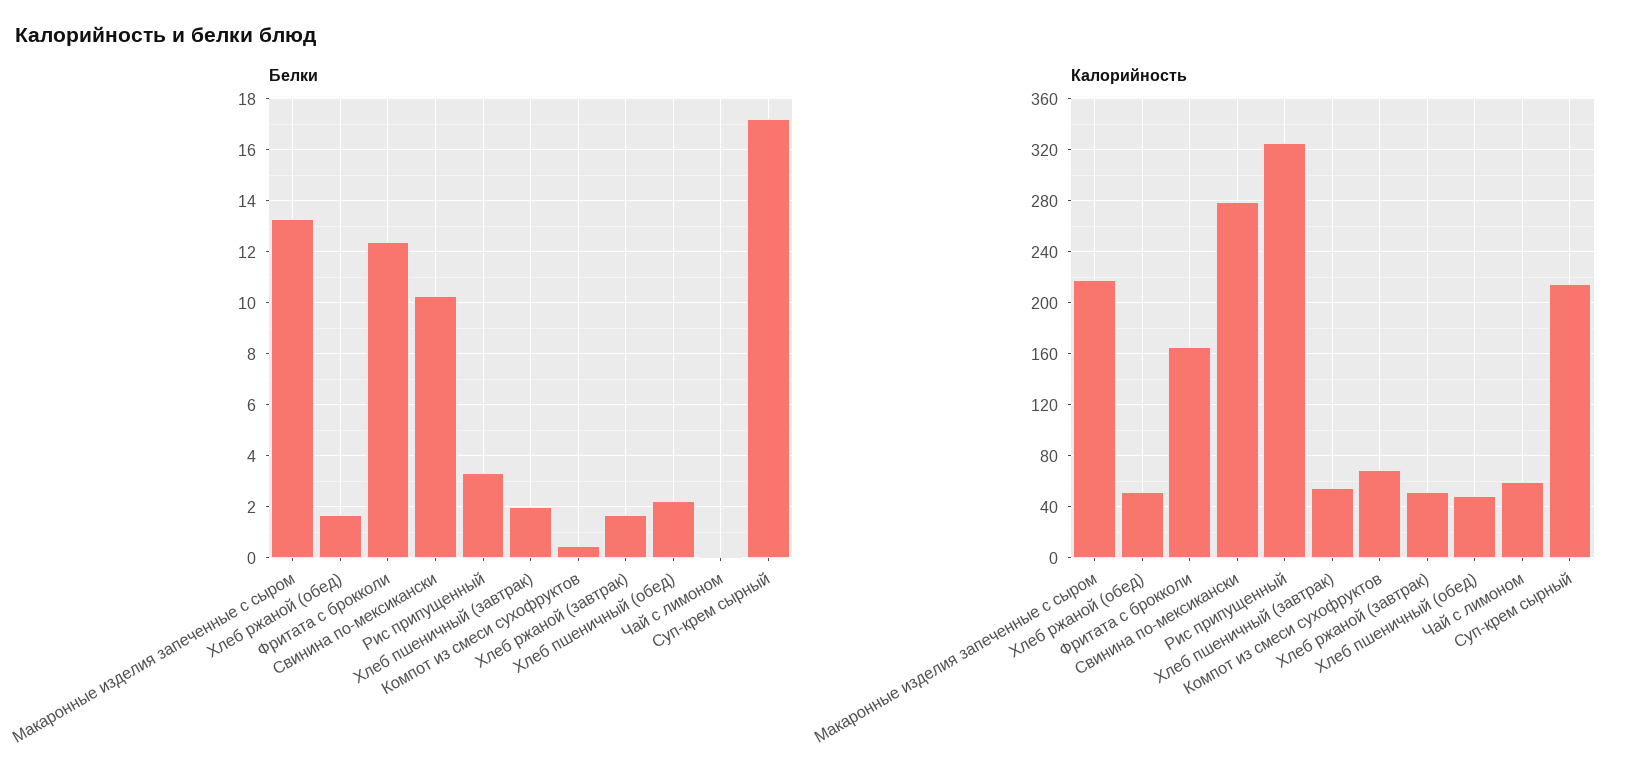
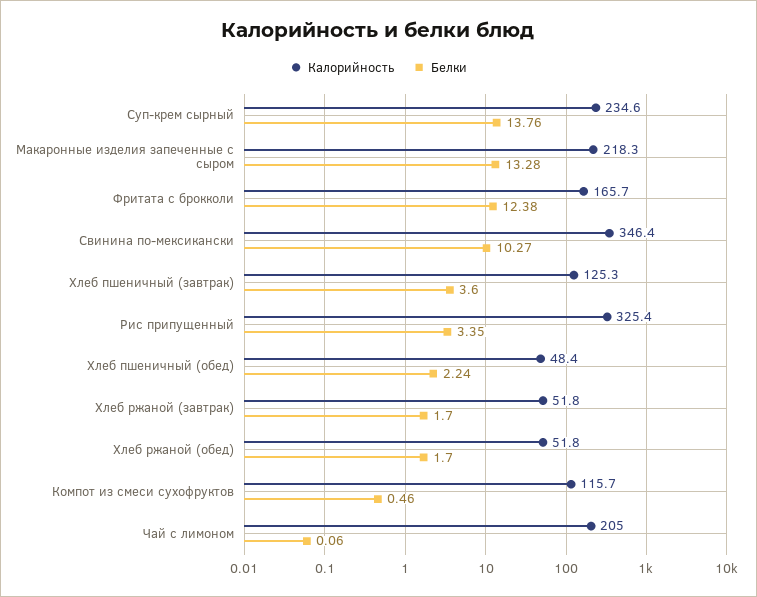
  {
    "Белки": {
      "Макаронные изделия запеченные с сыром": 13.28,
      "Хлеб ржаной (обед)": 1.7,
      "Фритата с брокколи": 12.38,
      "Свинина по-мексикански": 10.27,
      "Рис припущенный": 3.35,
-     "Хлеб пшеничный (завтрак)": 2,
+     "Хлеб пшеничный (завтрак)": 3.6,
      "Компот из смеси сухофруктов": 0.46,
      "Хлеб ржаной (завтрак)": 1.7,
      "Хлеб пшеничный (обед)": 2.24,
      "Чай с лимоном": 0.06,
-     "Суп-крем сырный": 17.25
+     "Суп-крем сырный": 13.76
    },
    "Калорийность": {
      "Макаронные изделия запеченные с сыром": 218.3,
      "Хлеб ржаной (обед)": 51.8,
      "Фритата с брокколи": 165.7,
-     "Свинина по-мексикански": 280,
+     "Свинина по-мексикански": 346.4,
      "Рис припущенный": 325.4,
-     "Хлеб пшеничный (завтрак)": 55,
+     "Хлеб пшеничный (завтрак)": 125.3,
-     "Компот из смеси сухофруктов": 70,
+     "Компот из смеси сухофруктов": 115.7,
      "Хлеб ржаной (завтрак)": 51.8,
      "Хлеб пшеничный (обед)": 48.4,
-     "Чай с лимоном": 60,
+     "Чай с лимоном": 205,
-     "Суп-крем сырный": 215
+     "Суп-крем сырный": 234.6
    }
  }

